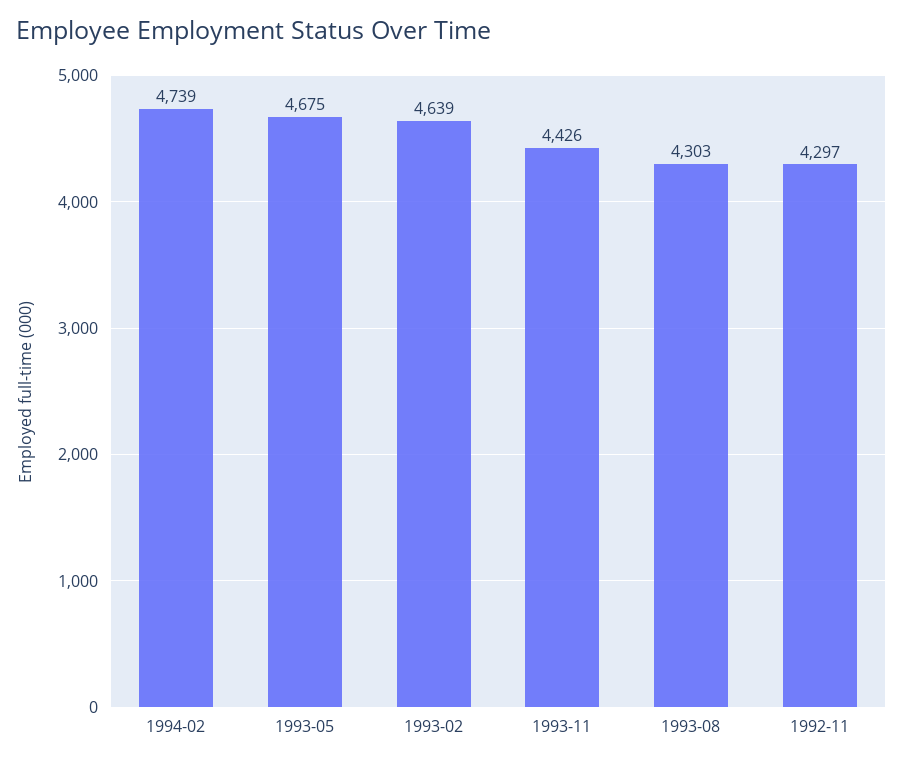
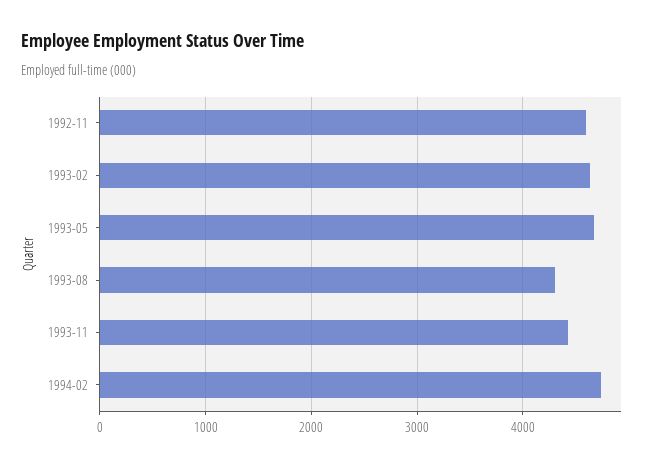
  {
    "1994-02": 4739,
    "1993-05": 4675,
    "1993-02": 4639,
    "1993-11": 4426,
    "1993-08": 4303,
-   "1992-11": 4297
+   "1992-11": 4600
  }

